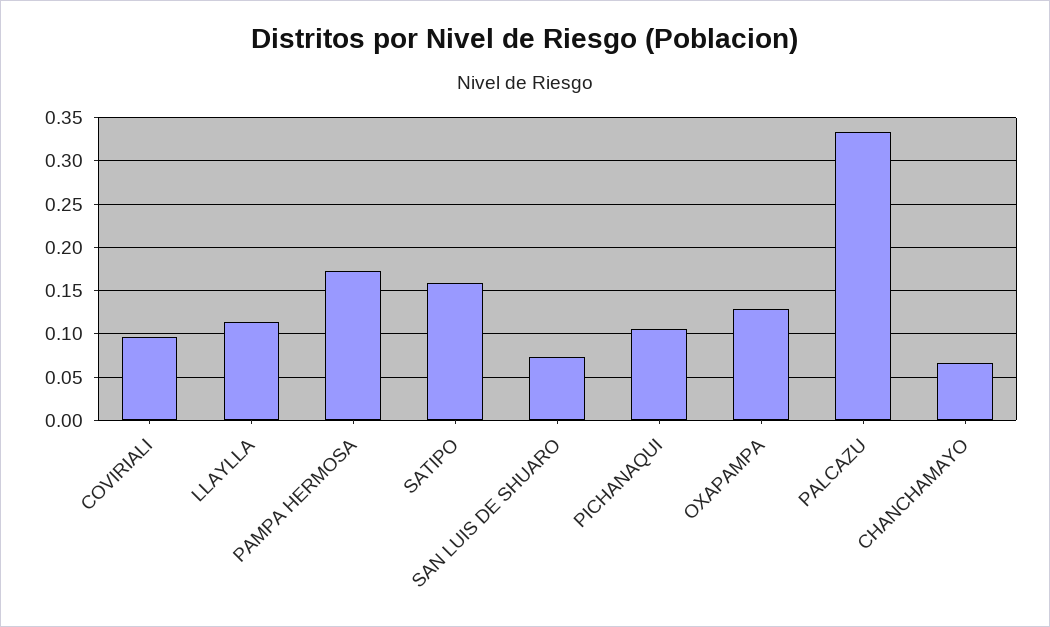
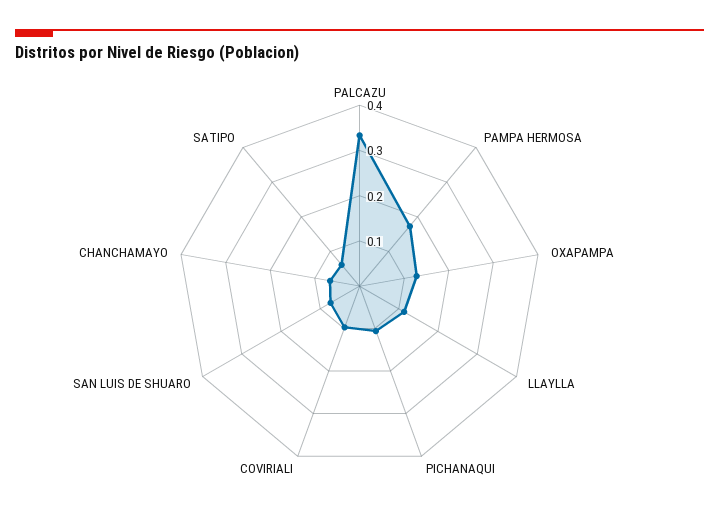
  {
    "COVIRIALI": 0.1,
    "LLAYLLA": 0.11,
    "PAMPA HERMOSA": 0.17,
-   "SATIPO": 0.16,
+   "SATIPO": 0.06,
    "SAN LUIS DE SHUARO": 0.07,
    "PICHANAQUI": 0.11,
    "OXAPAMPA": 0.13,
    "PALCAZU": 0.33,
    "CHANCHAMAYO": 0.07
  }

